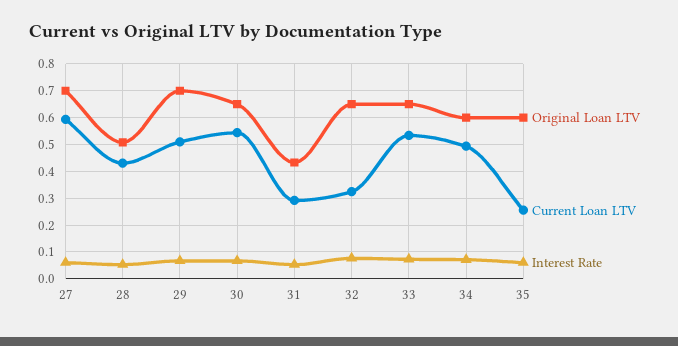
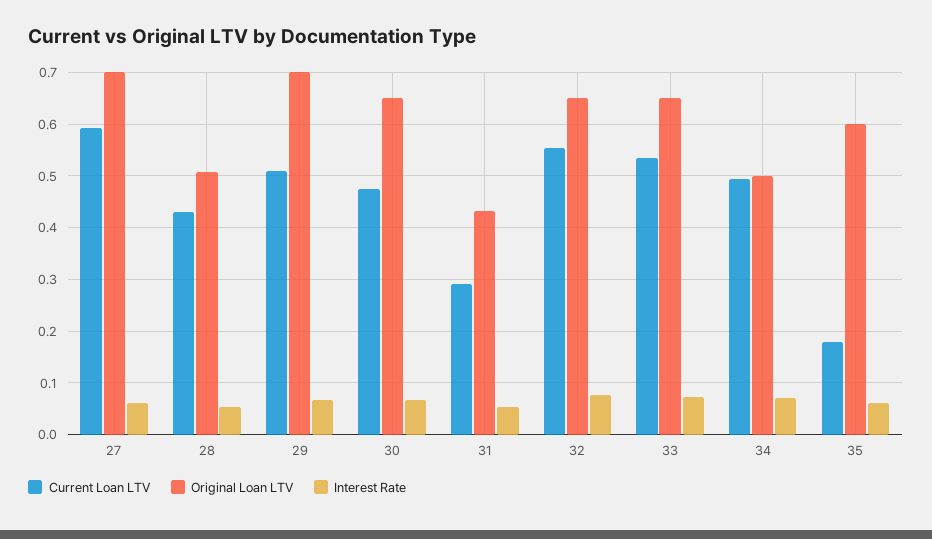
  {
    "Original Loan LTV": {
      "27": 0.7,
      "28": 0.5,
      "29": 0.7,
      "30": 0.66,
      "31": 0.44,
      "32": 0.66,
      "33": 0.66,
-     "34": 0.6,
+     "34": 0.5,
      "35": 0.6
    },
    "Current Loan LTV": {
      "27": 0.6,
      "28": 0.44,
      "29": 0.52,
-     "30": 0.55,
+     "30": 0.48,
      "31": 0.3,
-     "32": 0.325,
+     "32": 0.56,
      "33": 0.54,
      "34": 0.5,
-     "35": 0.25
+     "35": 0.18
    },
    "Interest Rate": {
      "27": 0.06,
      "28": 0.06,
      "29": 0.06,
      "30": 0.06,
      "31": 0.06,
      "32": 0.08,
      "33": 0.08,
      "34": 0.08,
      "35": 0.06
    }
  }

